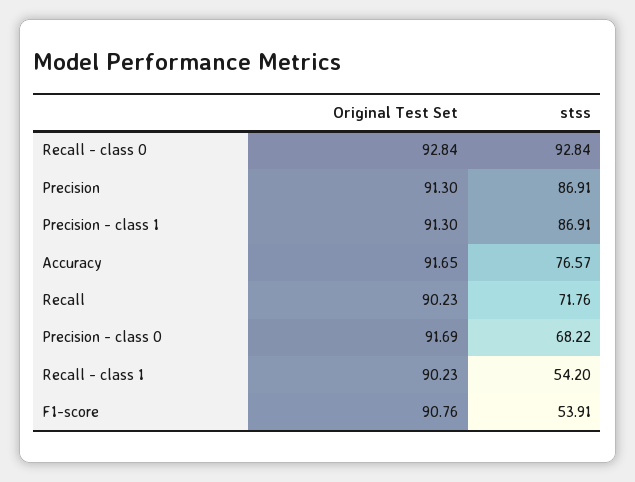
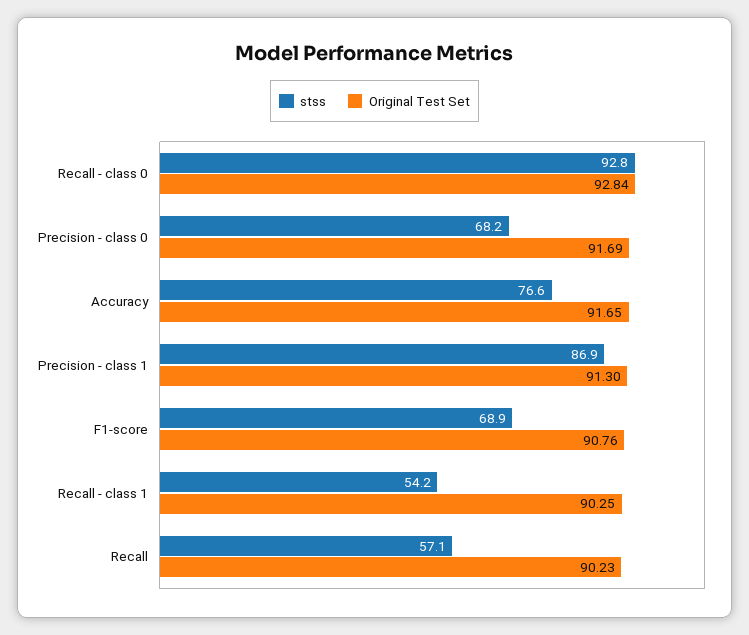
  {
    "Original Test Set": {
      "Recall - class 0": 92.84,
-     "Precision": 91.3,
      "Precision - class 1": 91.3,
      "Accuracy": 91.65,
      "Recall": 90.23,
      "Precision - class 0": 91.69,
-     "Recall - class 1": 90.23,
+     "Recall - class 1": 90.25,
      "F1-score": 90.76
    },
    "stss": {
      "Recall - class 0": 92.84,
-     "Precision": 86.91,
      "Precision - class 1": 86.91,
      "Accuracy": 76.57,
-     "Recall": 71.76,
+     "Recall": 57.1,
      "Precision - class 0": 68.22,
      "Recall - class 1": 54.2,
-     "F1-score": 53.91
+     "F1-score": 68.9
    }
  }

